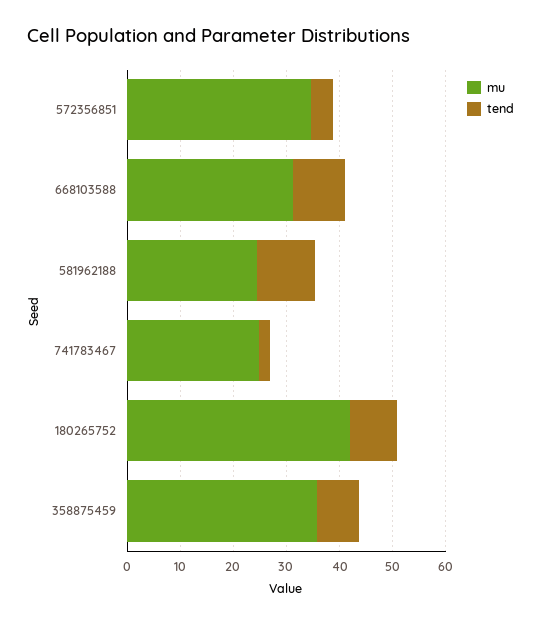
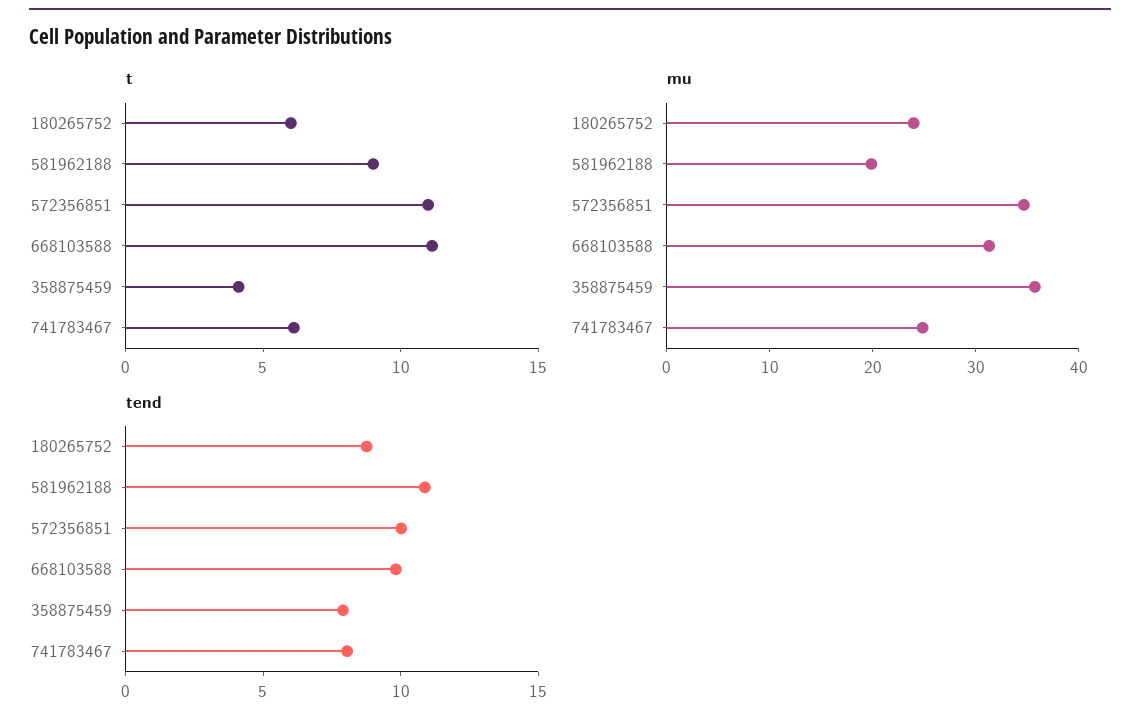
  {
    "mu": {
      "572356851": 34,
      "668103588": 32,
-     "581962188": 24,
+     "581962188": 20,
      "741783467": 24,
-     "180265752": 42,
+     "180265752": 24,
      "358875459": 36
    },
    "tend": {
-     "572356851": 4,
+     "572356851": 10,
      "668103588": 10,
      "581962188": 11,
-     "741783467": 2,
+     "741783467": 8,
      "180265752": 9,
      "358875459": 8
-   }
+   },
+   "t": {
+     "180265752": 6,
+     "581962188": 9,
+     "572356851": 11,
+     "668103588": 11,
+     "358875459": 4,
+     "741783467": 6
+   }
  }

